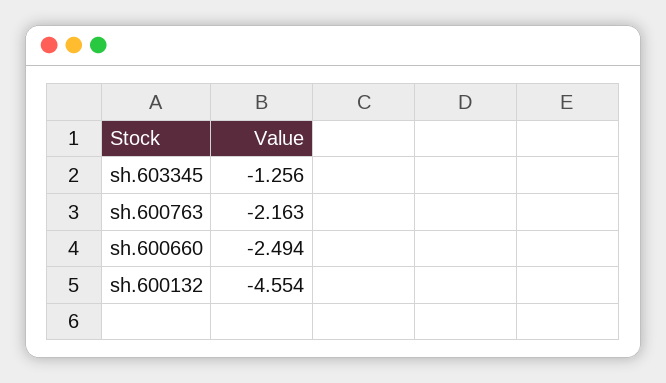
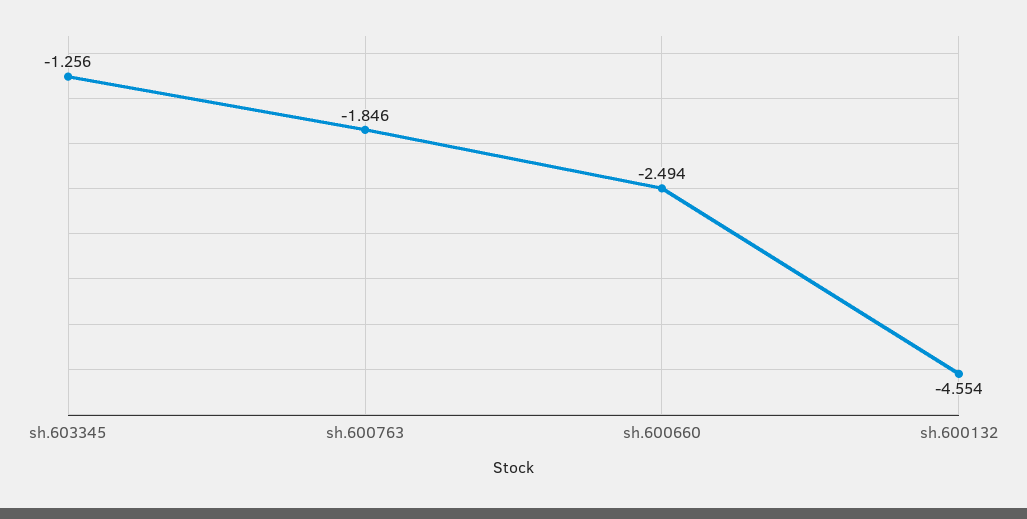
  {
    "sh.603345": -1.256,
-   "sh.600763": -2.163,
+   "sh.600763": -1.846,
    "sh.600660": -2.494,
    "sh.600132": -4.554
  }

